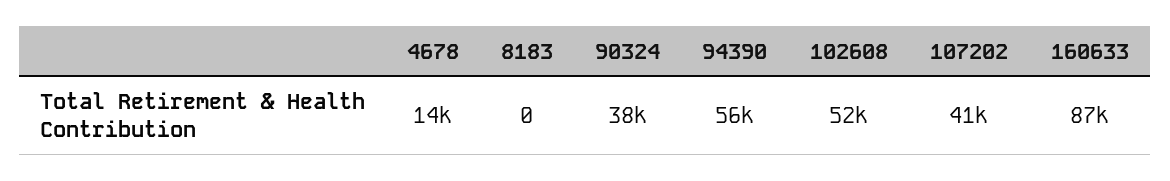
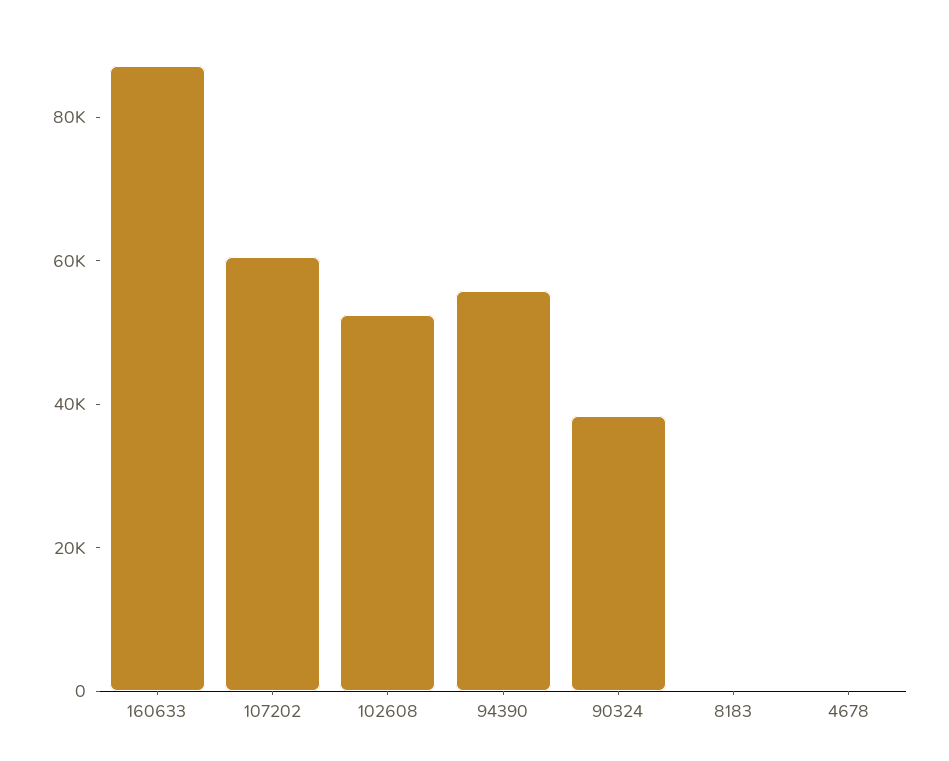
  {
-   "4678": 14000,
+   "4678": 0,
    "8183": 0,
    "90324": 38000,
    "94390": 56000,
    "102608": 52000,
-   "107202": 41000,
+   "107202": 60000,
    "160633": 87000
  }

